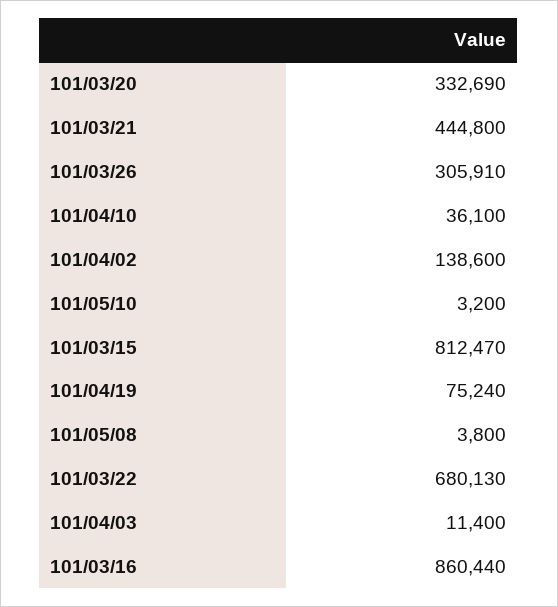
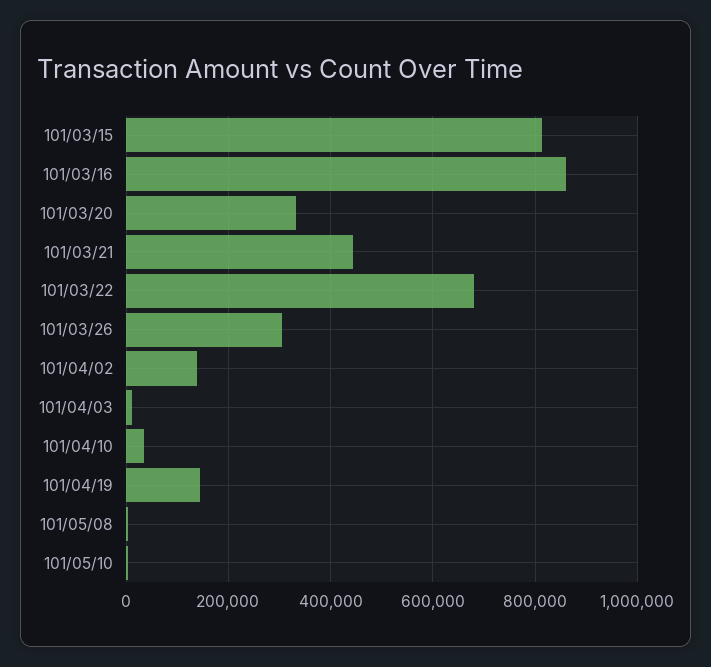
  {
    "101/03/20": 332690,
    "101/03/21": 444800,
    "101/03/26": 305910,
    "101/04/10": 36100,
    "101/04/02": 138600,
    "101/05/10": 3200,
    "101/03/15": 812470,
-   "101/04/19": 75240,
+   "101/04/19": 140000,
    "101/05/08": 3800,
    "101/03/22": 680130,
    "101/04/03": 11400,
    "101/03/16": 860440
  }

